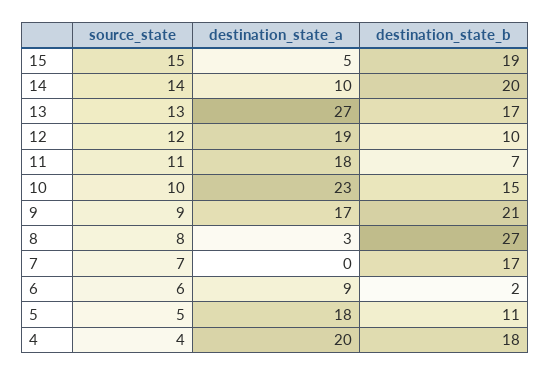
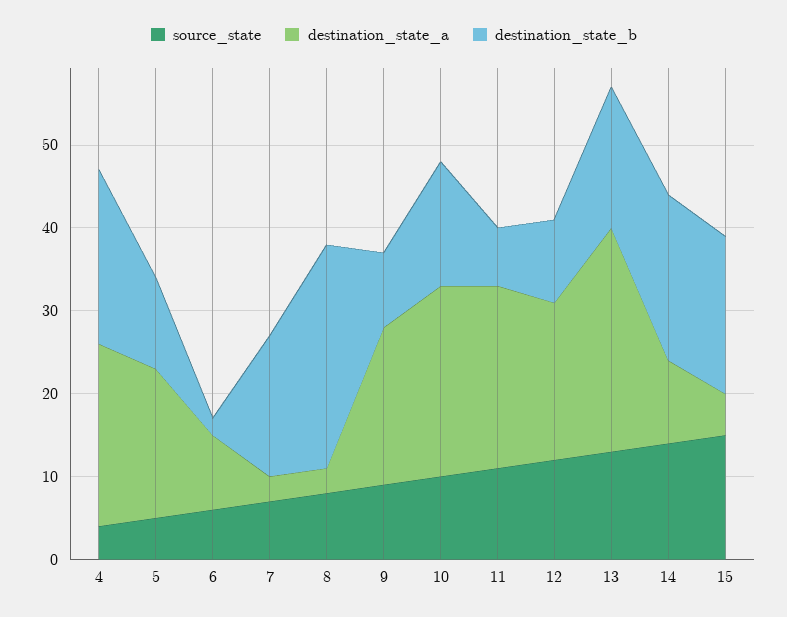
  {
    "source_state": {
      "15": 15,
      "14": 14,
      "13": 13,
      "12": 12,
      "11": 11,
      "10": 10,
      "9": 9,
      "8": 8,
      "7": 7,
      "6": 6,
      "5": 5,
      "4": 4
    },
    "destination_state_a": {
      "15": 5,
      "14": 10,
      "13": 27,
      "12": 19,
-     "11": 18,
+     "11": 22,
      "10": 23,
-     "9": 17,
+     "9": 19,
      "8": 3,
-     "7": 0,
+     "7": 3,
      "6": 9,
      "5": 18,
-     "4": 20
+     "4": 22
    },
    "destination_state_b": {
      "15": 19,
      "14": 20,
      "13": 17,
      "12": 10,
      "11": 7,
      "10": 15,
-     "9": 21,
+     "9": 9,
      "8": 27,
      "7": 17,
      "6": 2,
      "5": 11,
-     "4": 18
+     "4": 21
    }
  }

